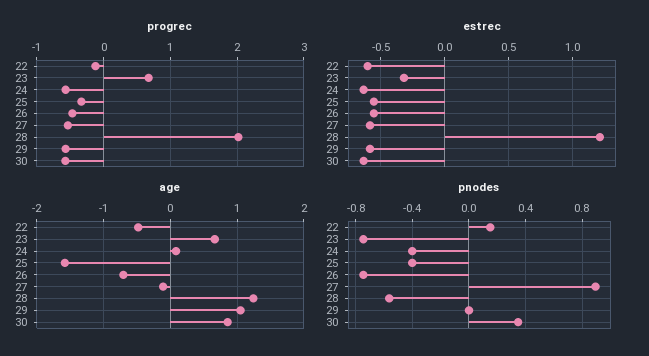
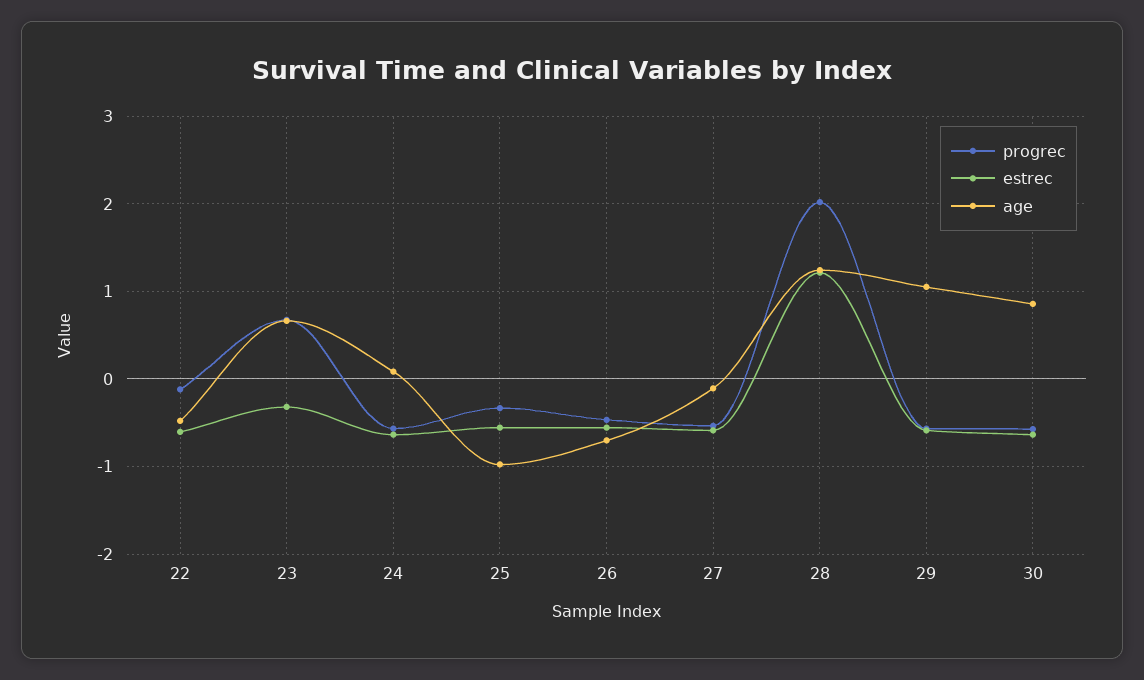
  {
    "progrec": {
      "22": -0.1,
      "23": 0.7,
      "24": -0.6,
      "25": -0.3,
      "26": -0.5,
      "27": -0.5,
      "28": 2,
      "29": -0.6,
      "30": -0.6
    },
    "estrec": {
      "22": -0.6,
      "23": -0.3,
      "24": -0.65,
      "25": -0.55,
      "26": -0.55,
      "27": -0.6,
      "28": 1.2,
      "29": -0.6,
      "30": -0.65
    },
    "age": {
      "22": -0.5,
      "23": 0.7,
      "24": 0.1,
-     "25": -1.6,
+     "25": -1,
      "26": -0.7,
      "27": -0.1,
      "28": 1.2,
      "29": 1.1,
      "30": 0.9
-   },
+   }
-   "pnodes": {
-     "22": 0.15,
-     "23": -0.75,
-     "24": -0.4,
-     "25": -0.4,
-     "26": -0.75,
-     "27": 0.9,
-     "28": -0.55,
-     "29": 0,
-     "30": 0.35
-   }
  }

